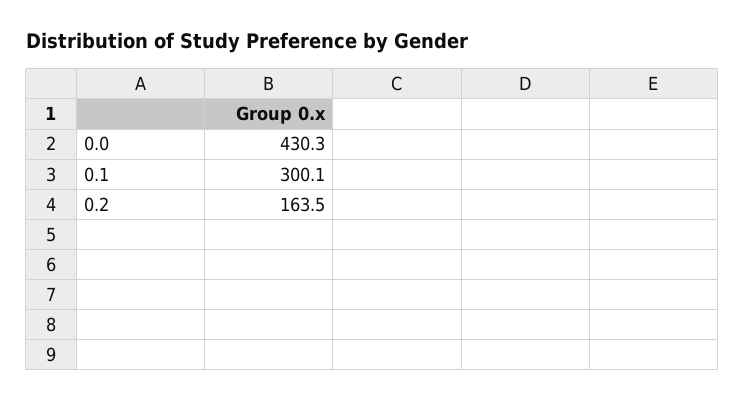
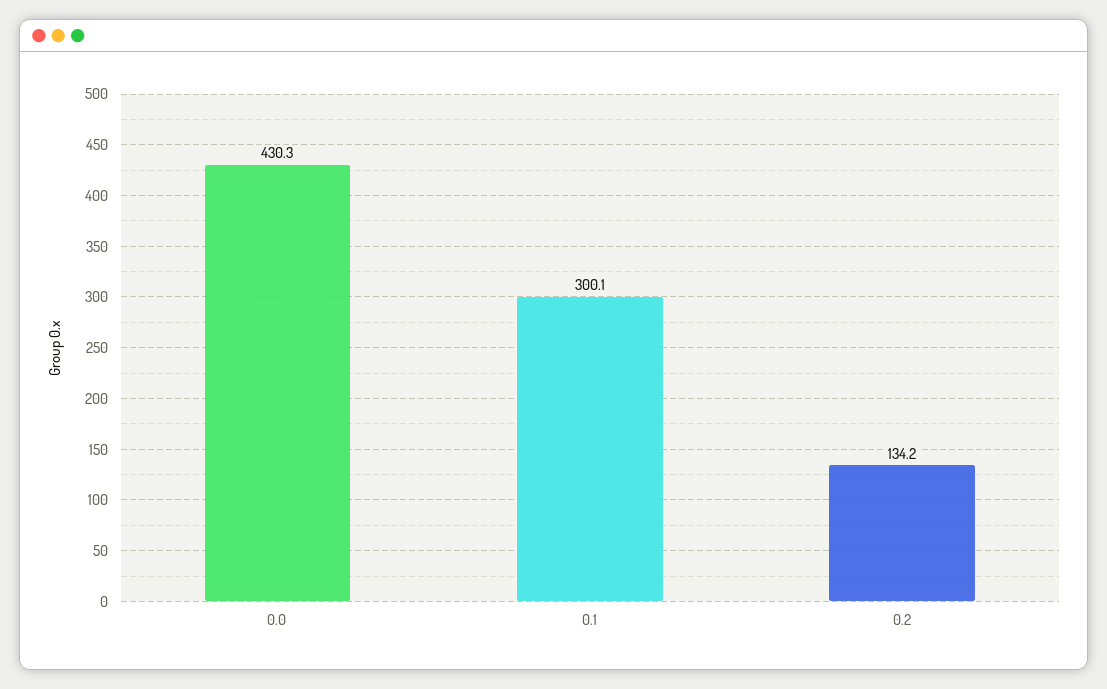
  {
    "0.0": 430.3,
    "0.1": 300.1,
-   "0.2": 163.5
+   "0.2": 134.2
  }

